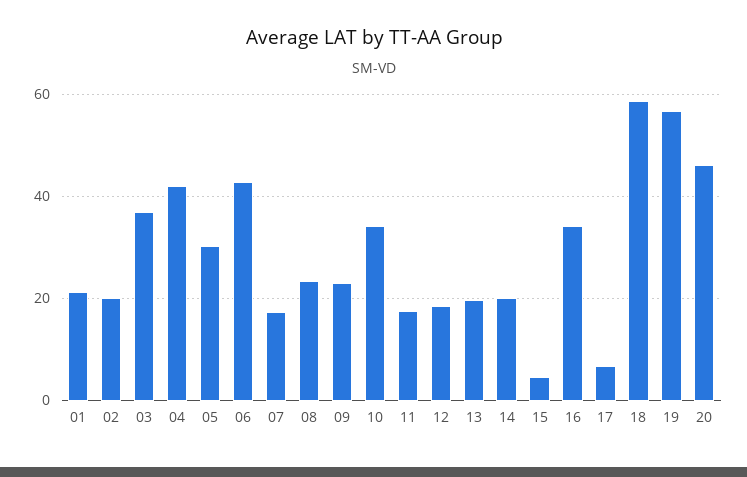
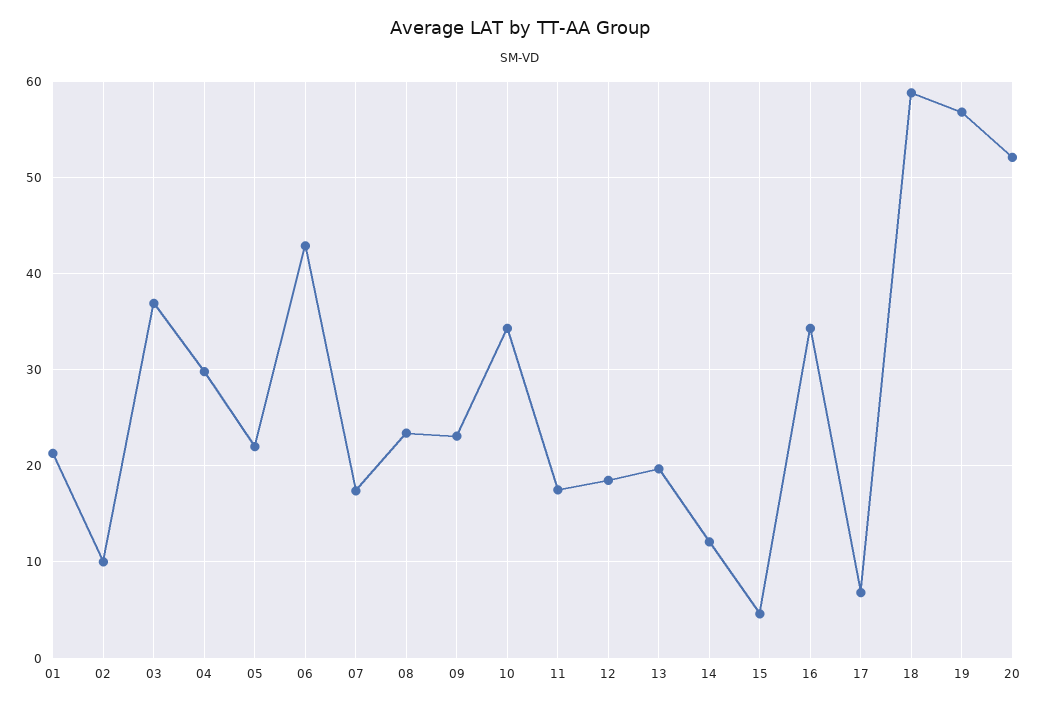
  {
    "01": 21,
-   "02": 20,
+   "02": 10,
    "03": 37,
-   "04": 42,
+   "04": 30,
-   "05": 30,
+   "05": 22,
    "06": 43,
    "07": 17,
    "08": 23,
    "09": 23,
    "10": 34,
    "11": 18,
    "12": 19,
    "13": 20,
-   "14": 20,
+   "14": 12,
    "15": 5,
    "16": 34,
    "17": 7,
    "18": 59,
    "19": 57,
-   "20": 46
+   "20": 52
  }

